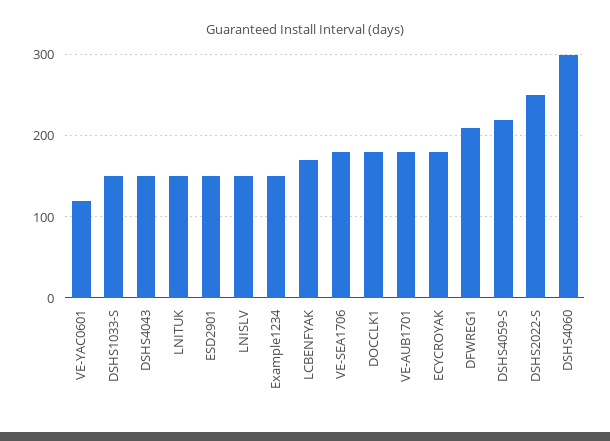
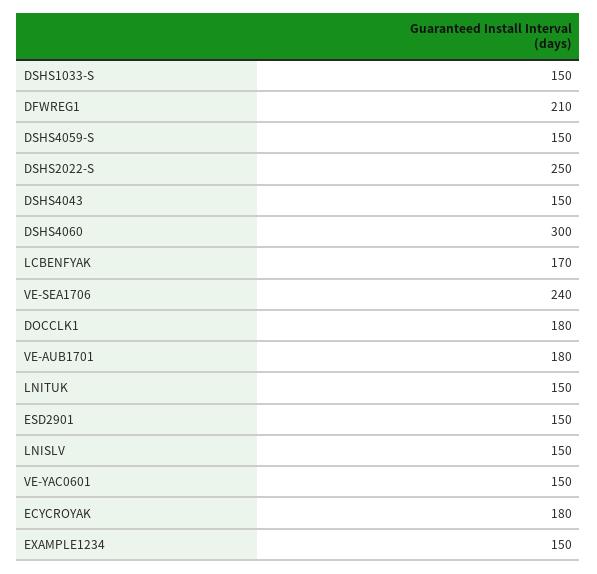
  {
-   "VE-YAC0601": 120,
+   "VE-YAC0601": 150,
    "DSHS1033-S": 150,
    "DSHS4043": 150,
    "LNITUK": 150,
    "ESD2901": 150,
    "LNISLV": 150,
    "Example1234": 150,
    "LCBENFYAK": 170,
-   "VE-SEA1706": 180,
+   "VE-SEA1706": 240,
    "DOCCLK1": 180,
    "VE-AUB1701": 180,
    "ECYCROYAK": 180,
    "DFWREG1": 210,
-   "DSHS4059-S": 220,
+   "DSHS4059-S": 150,
    "DSHS2022-S": 250,
    "DSHS4060": 300
  }

